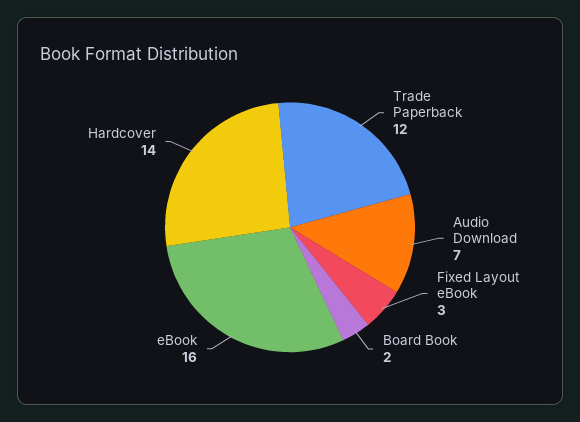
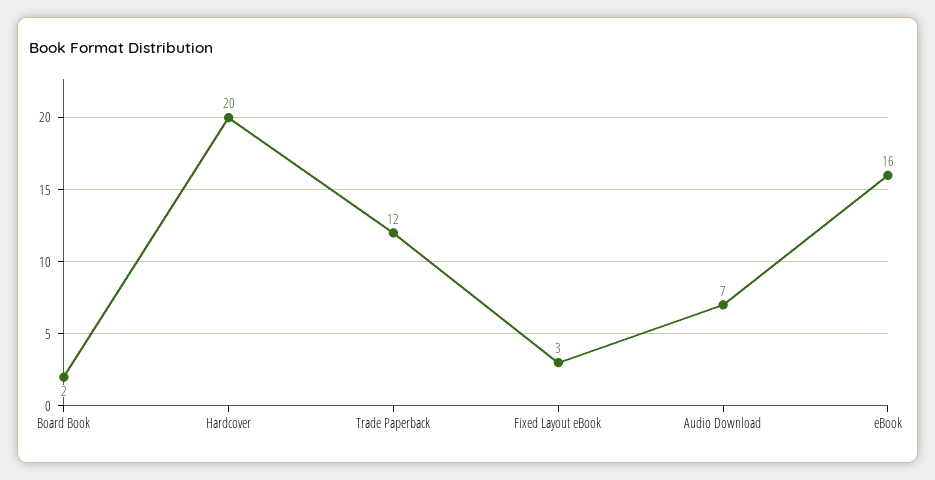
  {
    "Trade Paperback": 12,
    "Audio Download": 7,
    "Fixed Layout eBook": 3,
    "Board Book": 2,
    "eBook": 16,
-   "Hardcover": 14
+   "Hardcover": 20
  }

